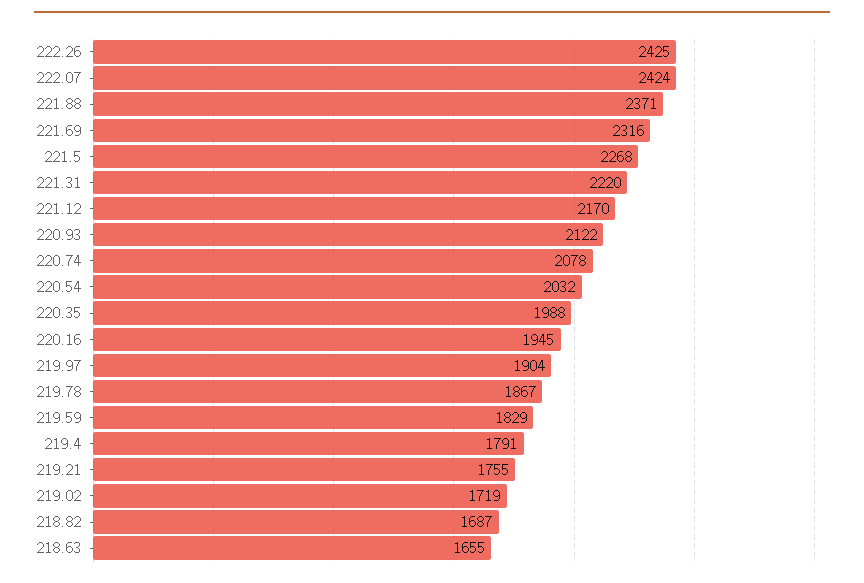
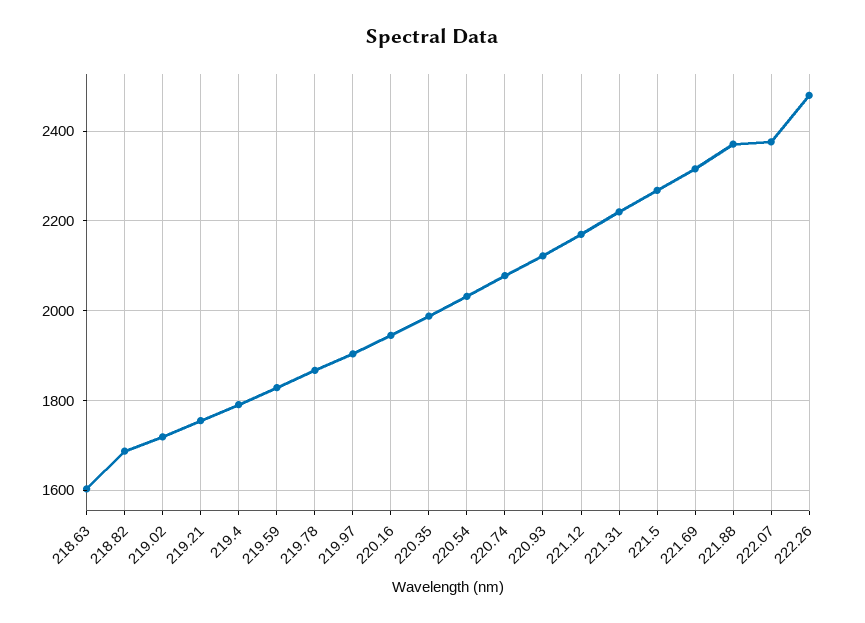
  {
-   "222.26": 2425,
+   "222.26": 2480,
-   "222.07": 2424,
+   "222.07": 2380,
    "221.88": 2371,
    "221.69": 2316,
    "221.5": 2268,
    "221.31": 2220,
    "221.12": 2170,
    "220.93": 2122,
    "220.74": 2078,
    "220.54": 2032,
    "220.35": 1988,
    "220.16": 1945,
    "219.97": 1904,
    "219.78": 1867,
    "219.59": 1829,
    "219.4": 1791,
    "219.21": 1755,
    "219.02": 1719,
    "218.82": 1687,
-   "218.63": 1655
+   "218.63": 1600
  }

